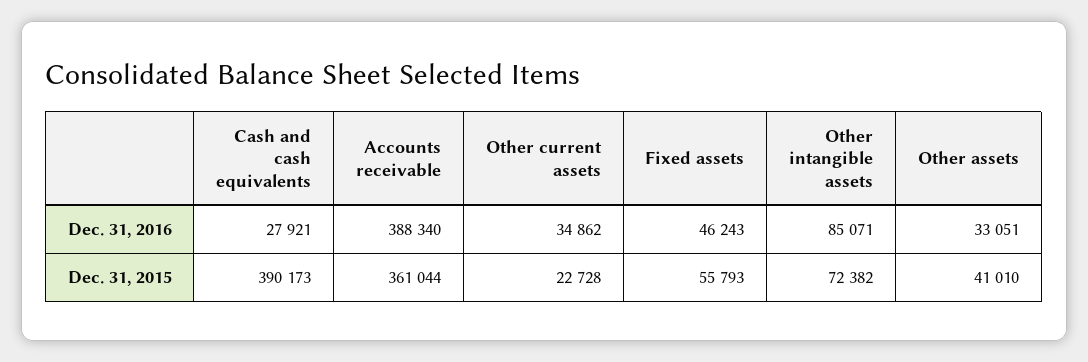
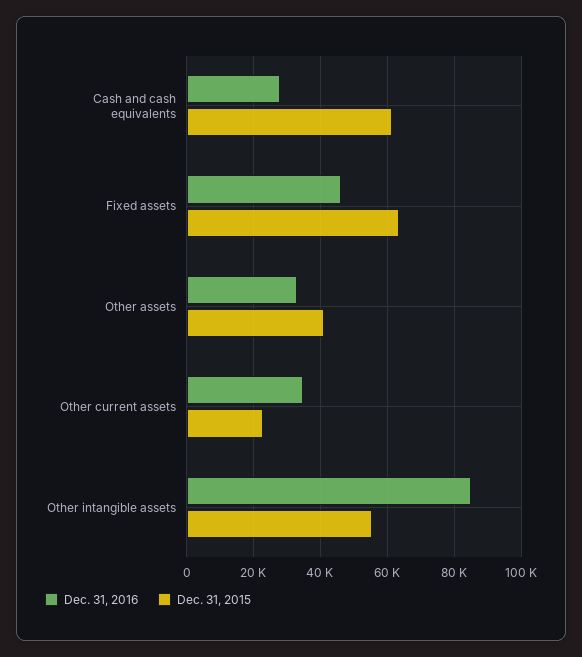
  {
    "Dec. 31, 2016": {
      "Cash and cash equivalents": 27921,
-     "Accounts receivable": 388340,
      "Other current assets": 34862,
      "Fixed assets": 46243,
      "Other intangible assets": 85071,
      "Other assets": 33051
    },
    "Dec. 31, 2015": {
-     "Cash and cash equivalents": 390173,
+     "Cash and cash equivalents": 62000,
-     "Accounts receivable": 361044,
      "Other current assets": 22728,
-     "Fixed assets": 55793,
+     "Fixed assets": 64000,
-     "Other intangible assets": 72382,
+     "Other intangible assets": 56000,
      "Other assets": 41010
    }
  }

